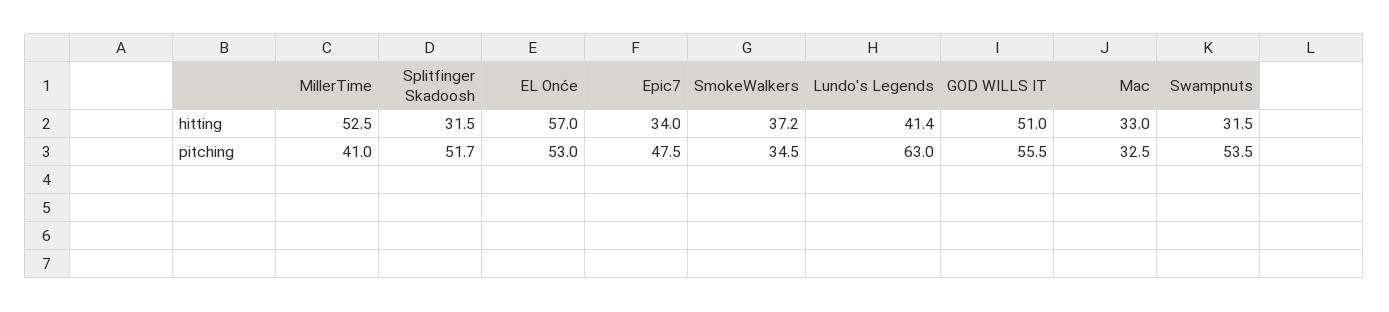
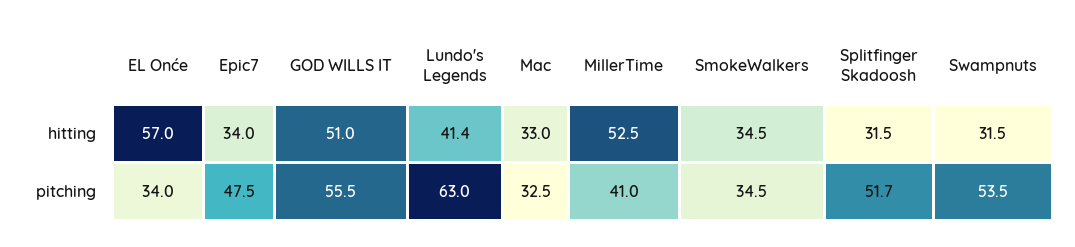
  {
    "MillerTime": {
      "hitting": 52.5,
      "pitching": 41
    },
    "Splitfinger Skadoosh": {
      "hitting": 31.5,
      "pitching": 51.7
    },
    "EL Onće": {
      "hitting": 57,
-     "pitching": 53
+     "pitching": 34
    },
    "Epic7": {
      "hitting": 34,
      "pitching": 47.5
    },
    "SmokeWalkers": {
-     "hitting": 37.2,
+     "hitting": 34.5,
      "pitching": 34.5
    },
    "Lundo's Legends": {
      "hitting": 41.4,
      "pitching": 63
    },
    "GOD WILLS IT": {
      "hitting": 51,
      "pitching": 55.5
    },
    "Mac": {
      "hitting": 33,
      "pitching": 32.5
    },
    "Swampnuts": {
      "hitting": 31.5,
      "pitching": 53.5
    }
  }

